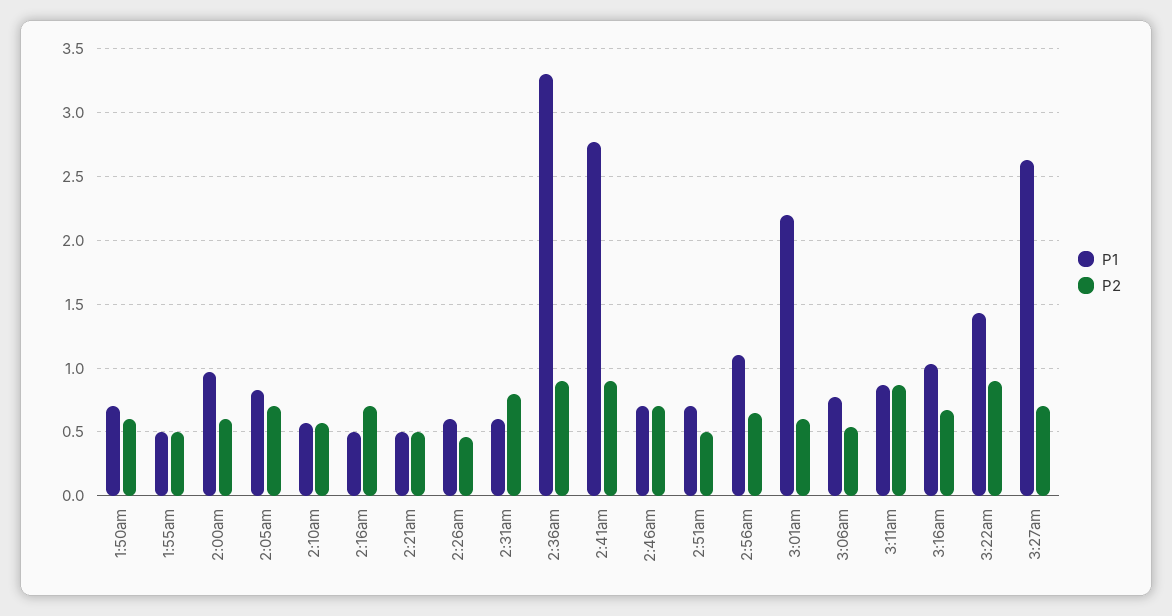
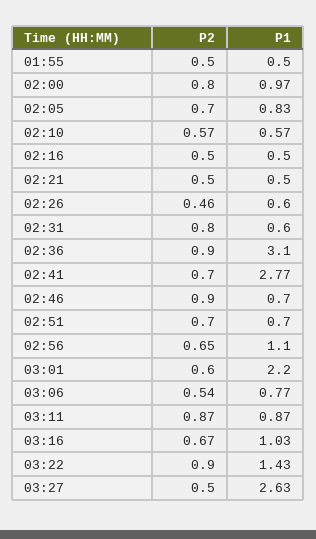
  {
    "P1": {
-     "1:50am": 0.7,
      "1:55am": 0.5,
      "2:00am": 0.97,
      "2:05am": 0.83,
      "2:10am": 0.57,
      "2:16am": 0.5,
      "2:21am": 0.5,
      "2:26am": 0.6,
      "2:31am": 0.6,
-     "2:36am": 3.3,
+     "2:36am": 3.1,
      "2:41am": 2.77,
      "2:46am": 0.7,
      "2:51am": 0.7,
      "2:56am": 1.1,
      "3:01am": 2.2,
      "3:06am": 0.77,
      "3:11am": 0.87,
      "3:16am": 1.03,
      "3:22am": 1.43,
      "3:27am": 2.63
    },
    "P2": {
-     "1:50am": 0.6,
      "1:55am": 0.5,
-     "2:00am": 0.6,
+     "2:00am": 0.8,
      "2:05am": 0.7,
      "2:10am": 0.57,
-     "2:16am": 0.7,
+     "2:16am": 0.5,
      "2:21am": 0.5,
      "2:26am": 0.46,
      "2:31am": 0.8,
      "2:36am": 0.9,
-     "2:41am": 0.9,
+     "2:41am": 0.7,
-     "2:46am": 0.7,
+     "2:46am": 0.9,
-     "2:51am": 0.5,
+     "2:51am": 0.7,
      "2:56am": 0.65,
      "3:01am": 0.6,
      "3:06am": 0.54,
      "3:11am": 0.87,
      "3:16am": 0.67,
      "3:22am": 0.9,
-     "3:27am": 0.7
+     "3:27am": 0.5
    }
  }

